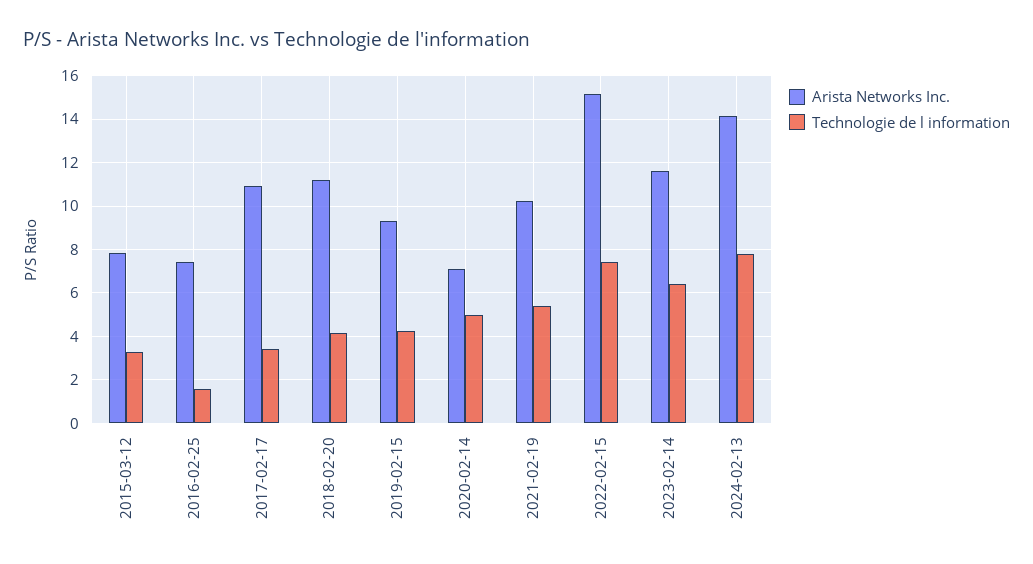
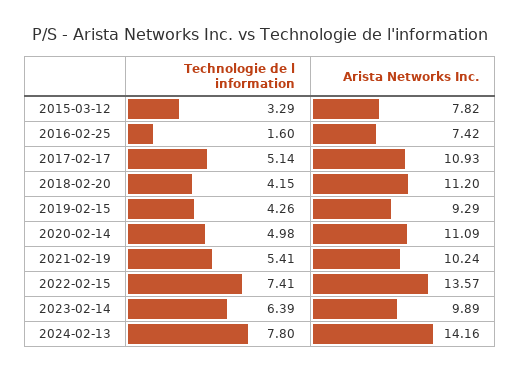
  {
    "Arista Networks Inc.": {
      "2015-03-12": 7.82,
      "2016-02-25": 7.42,
      "2017-02-17": 10.93,
      "2018-02-20": 11.2,
      "2019-02-15": 9.29,
-     "2020-02-14": 7,
+     "2020-02-14": 11.09,
      "2021-02-19": 10.24,
-     "2022-02-15": 15,
+     "2022-02-15": 13.57,
-     "2023-02-14": 11.5,
+     "2023-02-14": 9.89,
      "2024-02-13": 14.16
    },
    "Technologie de l information": {
      "2015-03-12": 3.29,
      "2016-02-25": 1.6,
-     "2017-02-17": 3.5,
+     "2017-02-17": 5.14,
      "2018-02-20": 4.15,
      "2019-02-15": 4.26,
      "2020-02-14": 4.98,
      "2021-02-19": 5.41,
      "2022-02-15": 7.41,
      "2023-02-14": 6.39,
      "2024-02-13": 7.8
    }
  }

